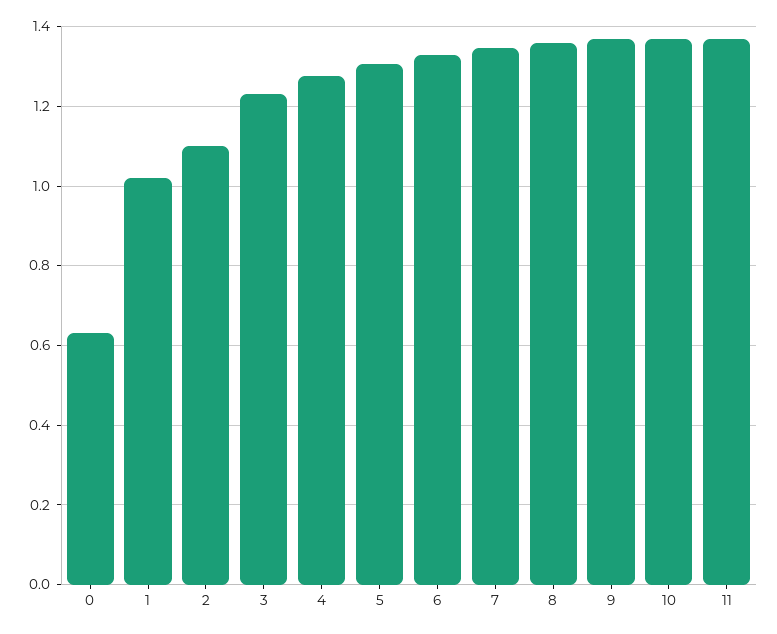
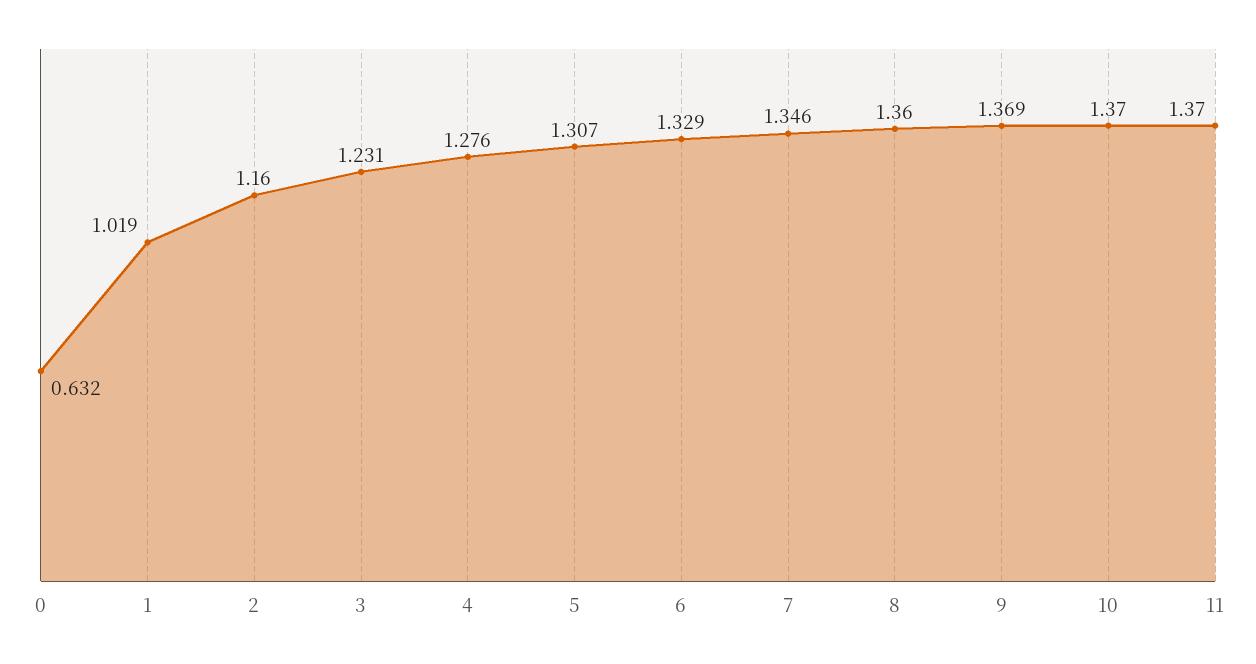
  {
    "0": 0.632,
    "1": 1.019,
-   "2": 1.1,
+   "2": 1.16,
    "3": 1.231,
    "4": 1.276,
    "5": 1.307,
    "6": 1.329,
    "7": 1.346,
    "8": 1.36,
    "9": 1.369,
    "10": 1.37,
    "11": 1.37
  }

